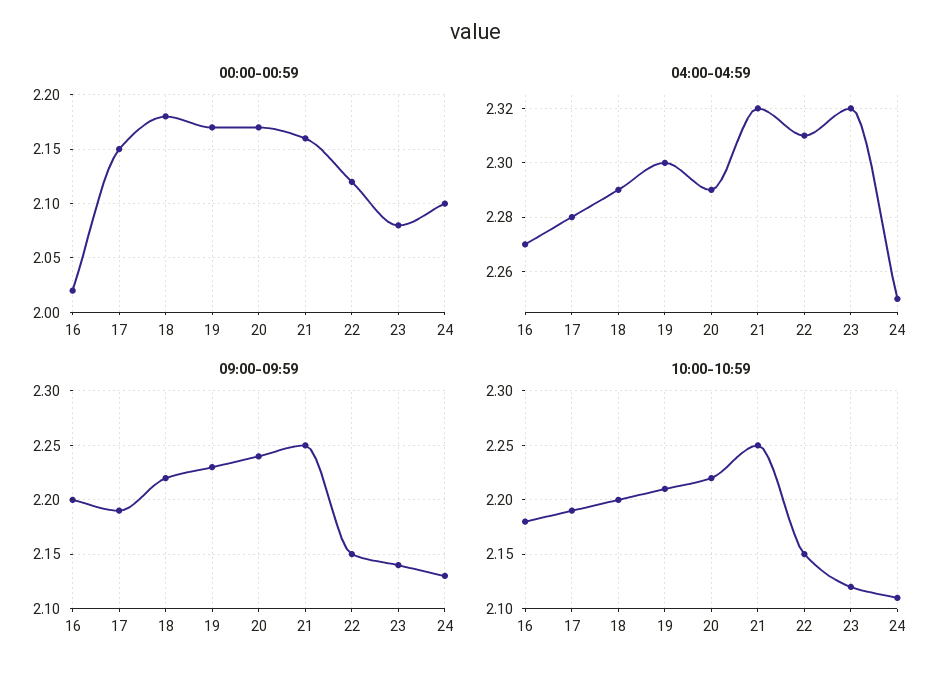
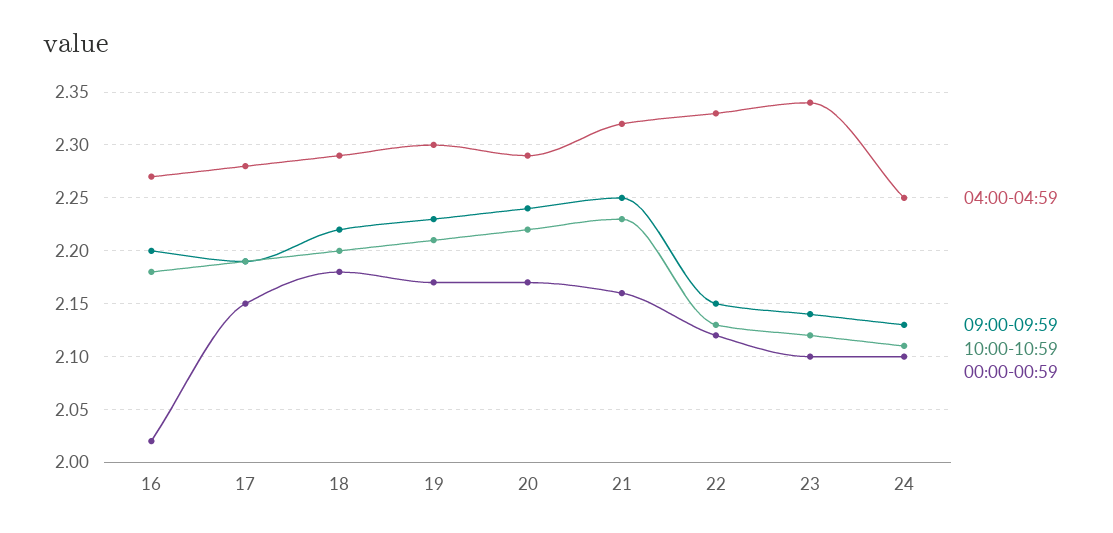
  {
    "00:00-00:59": {
      "16": 2.02,
      "17": 2.15,
      "18": 2.18,
      "19": 2.17,
      "20": 2.17,
      "21": 2.16,
      "22": 2.12,
-     "23": 2.08,
+     "23": 2.1,
      "24": 2.1
    },
    "04:00-04:59": {
      "16": 2.27,
      "17": 2.28,
      "18": 2.29,
      "19": 2.3,
      "20": 2.29,
      "21": 2.32,
-     "22": 2.31,
+     "22": 2.33,
-     "23": 2.32,
+     "23": 2.34,
      "24": 2.25
    },
    "09:00-09:59": {
      "16": 2.2,
      "17": 2.19,
      "18": 2.22,
      "19": 2.23,
      "20": 2.24,
      "21": 2.25,
      "22": 2.15,
      "23": 2.14,
      "24": 2.13
    },
    "10:00-10:59": {
      "16": 2.18,
      "17": 2.19,
      "18": 2.2,
      "19": 2.21,
      "20": 2.22,
-     "21": 2.25,
+     "21": 2.23,
-     "22": 2.15,
+     "22": 2.13,
      "23": 2.12,
      "24": 2.11
    }
  }

